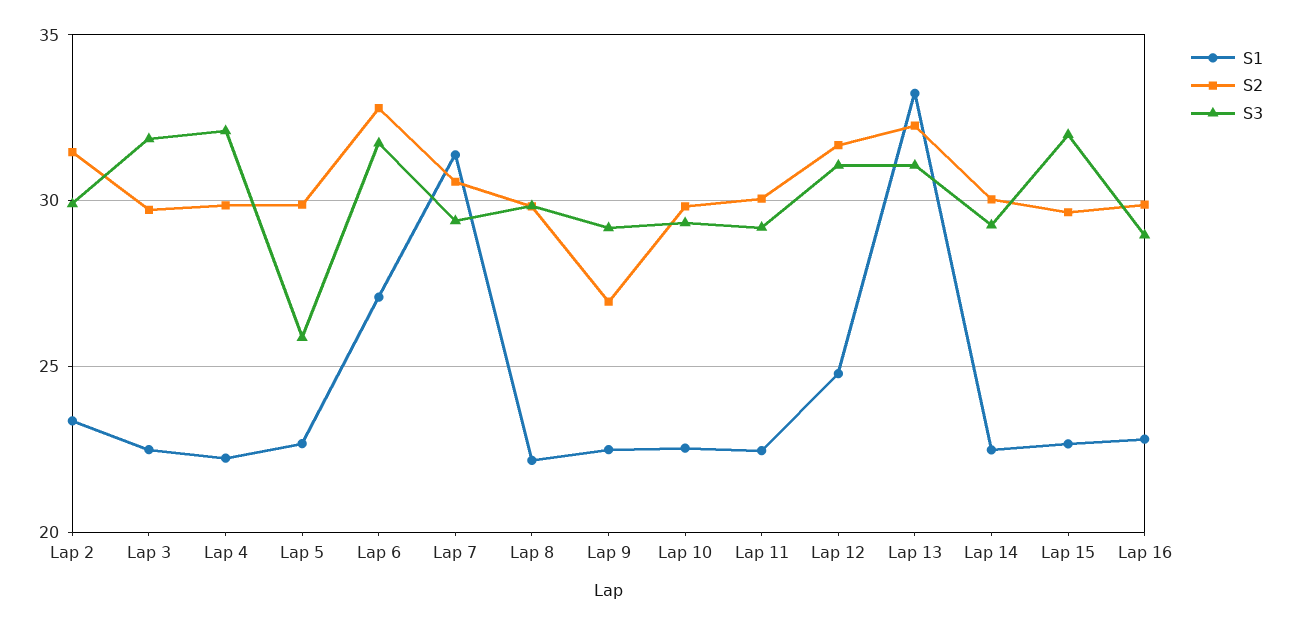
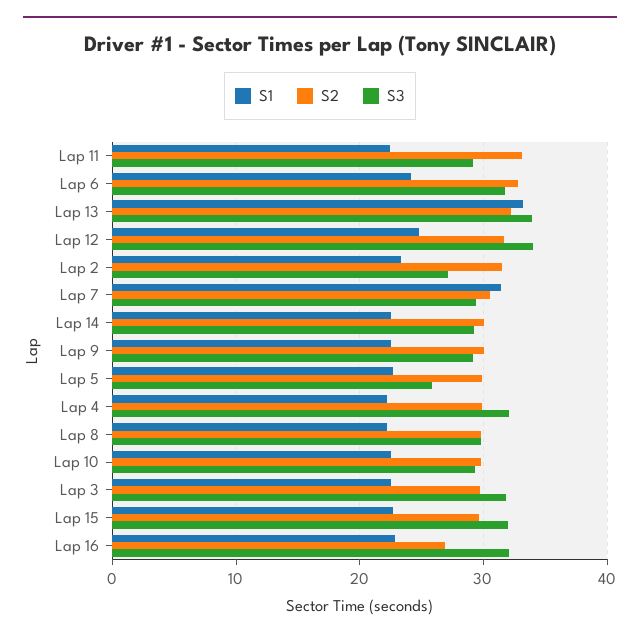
  {
    "S1": {
      "Lap 2": 23.5,
      "Lap 3": 22.5,
      "Lap 4": 22,
      "Lap 5": 22.5,
-     "Lap 6": 27,
+     "Lap 6": 24,
      "Lap 7": 31.5,
      "Lap 8": 22,
      "Lap 9": 22.5,
      "Lap 10": 22.5,
      "Lap 11": 22.5,
      "Lap 12": 25,
      "Lap 13": 33,
      "Lap 14": 22.5,
      "Lap 15": 22.5,
      "Lap 16": 23
    },
    "S2": {
      "Lap 2": 31.5,
      "Lap 3": 29.5,
      "Lap 4": 30,
      "Lap 5": 30,
      "Lap 6": 33,
      "Lap 7": 30.5,
      "Lap 8": 30,
-     "Lap 9": 27,
+     "Lap 9": 30,
      "Lap 10": 30,
-     "Lap 11": 30,
+     "Lap 11": 33,
      "Lap 12": 31.5,
      "Lap 13": 32.5,
      "Lap 14": 30,
      "Lap 15": 29.5,
-     "Lap 16": 30
+     "Lap 16": 27
    },
    "S3": {
-     "Lap 2": 30,
+     "Lap 2": 27,
      "Lap 3": 32,
      "Lap 4": 32,
      "Lap 5": 26,
      "Lap 6": 31.5,
      "Lap 7": 29.5,
      "Lap 8": 30,
      "Lap 9": 29,
      "Lap 10": 29.5,
      "Lap 11": 29,
-     "Lap 12": 31,
+     "Lap 12": 34,
-     "Lap 13": 31,
+     "Lap 13": 34,
      "Lap 14": 29.5,
      "Lap 15": 32,
-     "Lap 16": 29
+     "Lap 16": 32
    }
  }

